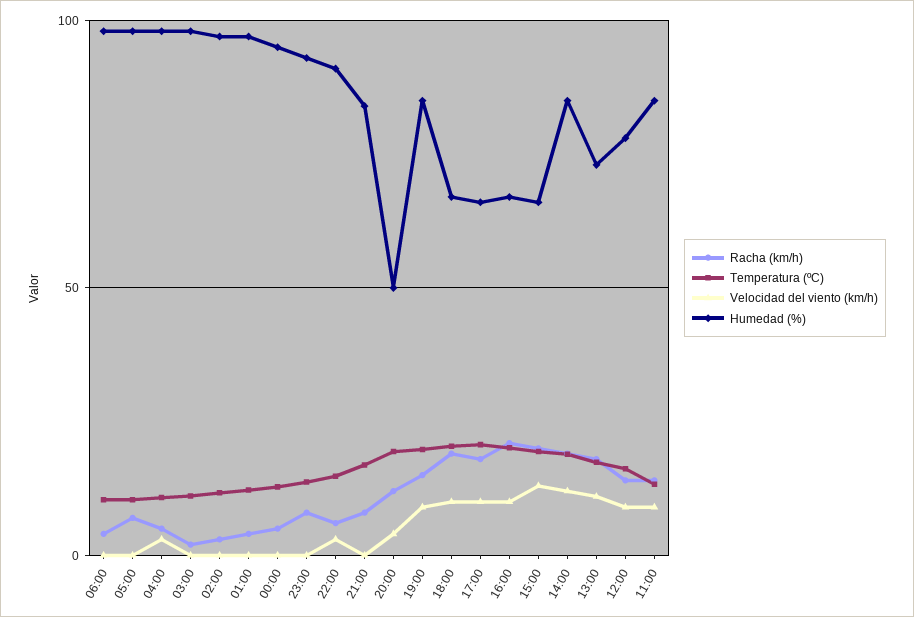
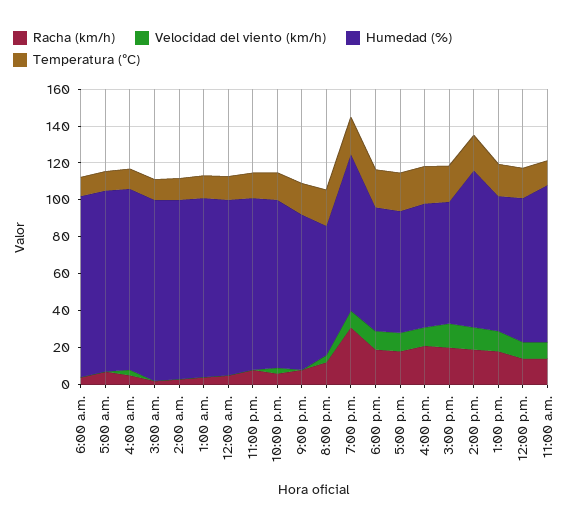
  {
    "Racha (km/h)": {
      "06:00": 5,
      "05:00": 5,
      "04:00": 5,
      "03:00": 0,
      "02:00": 5,
      "01:00": 5,
      "00:00": 5,
      "23:00": 10,
      "22:00": 5,
      "21:00": 10,
      "20:00": 10,
-     "19:00": 15,
+     "19:00": 30,
      "18:00": 20,
      "17:00": 20,
      "16:00": 20,
      "15:00": 20,
      "14:00": 20,
      "13:00": 20,
      "12:00": 15,
      "11:00": 15
    },
    "Temperatura (ºC)": {
      "06:00": 10,
      "05:00": 10,
      "04:00": 10,
      "03:00": 10,
      "02:00": 10,
      "01:00": 10,
      "00:00": 15,
      "23:00": 15,
      "22:00": 15,
      "21:00": 15,
      "20:00": 20,
      "19:00": 20,
      "18:00": 20,
      "17:00": 20,
      "16:00": 20,
      "15:00": 20,
      "14:00": 20,
      "13:00": 15,
      "12:00": 15,
      "11:00": 15
    },
    "Velocidad del viento (km/h)": {
      "06:00": 0,
      "05:00": 0,
      "04:00": 5,
      "03:00": 0,
      "02:00": 0,
      "01:00": 0,
      "00:00": 0,
      "23:00": 0,
      "22:00": 5,
      "21:00": 0,
      "20:00": 5,
      "19:00": 10,
      "18:00": 10,
      "17:00": 10,
      "16:00": 10,
      "15:00": 15,
      "14:00": 10,
      "13:00": 10,
      "12:00": 10,
      "11:00": 10
    },
    "Humedad (%)": {
      "06:00": 100,
      "05:00": 100,
      "04:00": 100,
      "03:00": 100,
      "02:00": 95,
      "01:00": 95,
      "00:00": 95,
      "23:00": 95,
      "22:00": 90,
      "21:00": 85,
-     "20:00": 50,
+     "20:00": 70,
      "19:00": 85,
      "18:00": 65,
      "17:00": 65,
      "16:00": 65,
      "15:00": 65,
      "14:00": 85,
      "13:00": 75,
      "12:00": 80,
      "11:00": 85
    }
  }

